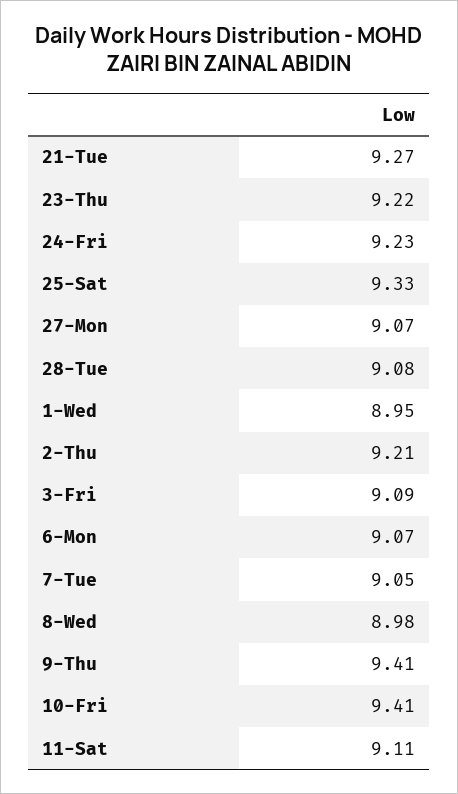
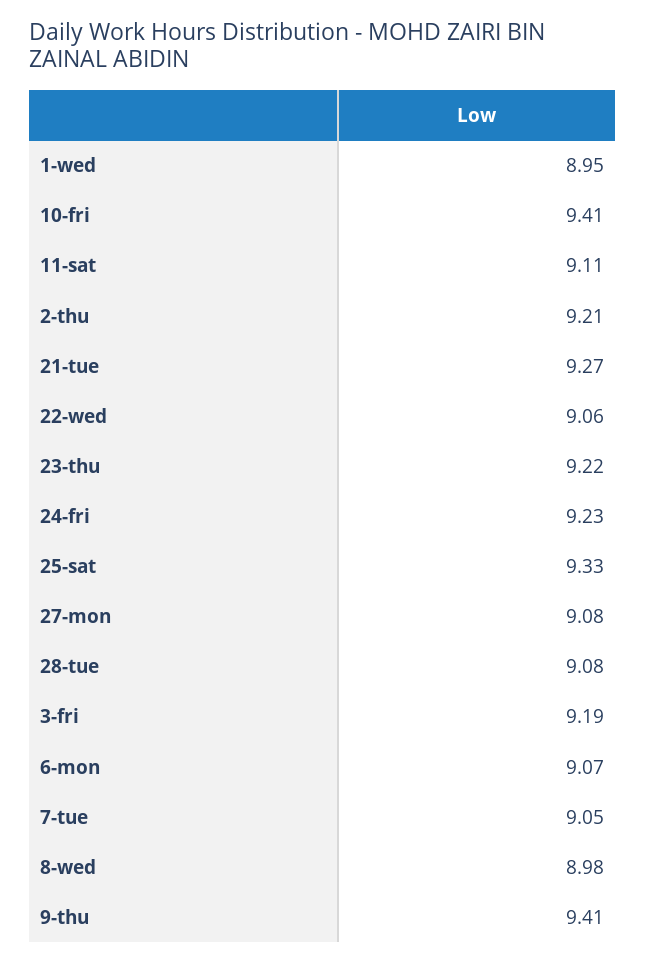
  {
    "21-Tue": 9.27,
    "23-Thu": 9.22,
    "24-Fri": 9.23,
    "25-Sat": 9.33,
-   "27-Mon": 9.07,
+   "27-Mon": 9.08,
    "28-Tue": 9.08,
    "1-Wed": 8.95,
    "2-Thu": 9.21,
-   "3-Fri": 9.09,
+   "3-Fri": 9.19,
    "6-Mon": 9.07,
    "7-Tue": 9.05,
    "8-Wed": 8.98,
    "9-Thu": 9.41,
    "10-Fri": 9.41,
-   "11-Sat": 9.11
+   "11-Sat": 9.11,
+   "22-wed": 9.06
  }

